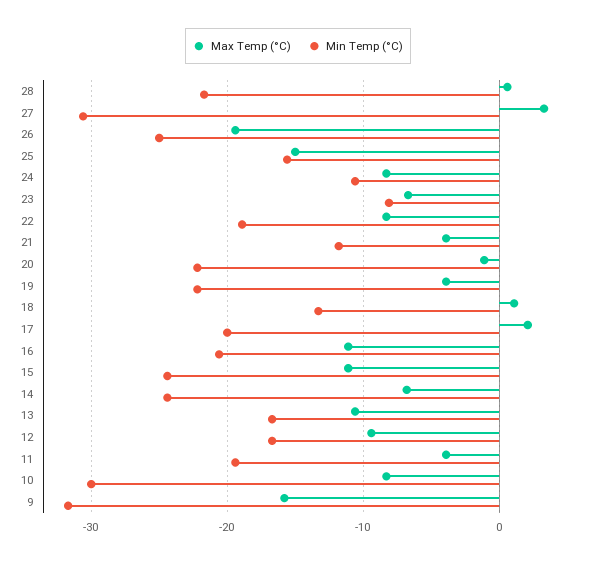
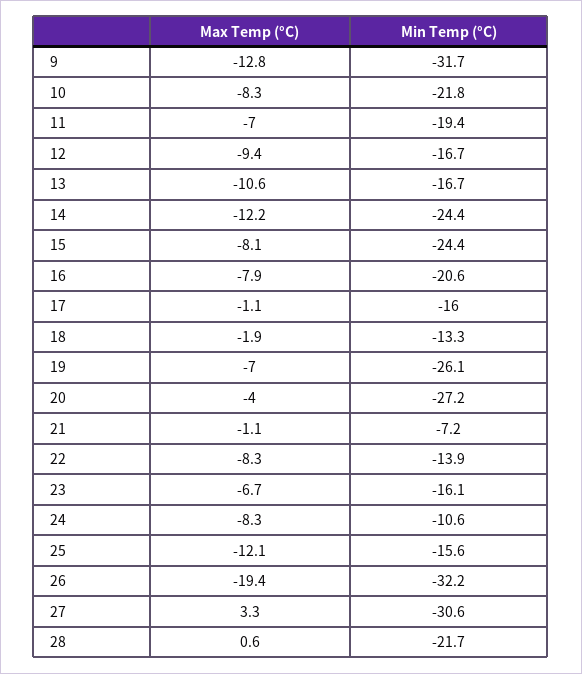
  {
    "Max Temp (°C)": {
      "28": 0.6,
      "27": 3.3,
      "26": -19.4,
-     "25": -15,
+     "25": -12.1,
      "24": -8.3,
      "23": -6.7,
      "22": -8.3,
-     "21": -4,
+     "21": -1.1,
-     "20": -1,
+     "20": -4,
-     "19": -4,
+     "19": -7,
-     "18": 1,
+     "18": -1.9,
-     "17": 2,
+     "17": -1.1,
-     "16": -11,
+     "16": -7.9,
-     "15": -11,
+     "15": -8.1,
-     "14": -7,
+     "14": -12.2,
      "13": -10.6,
      "12": -9.4,
-     "11": -4,
+     "11": -7,
      "10": -8.3,
-     "9": -16
+     "9": -12.8
    },
    "Min Temp (°C)": {
      "28": -21.7,
      "27": -30.6,
-     "26": -25,
+     "26": -32.2,
      "25": -15.6,
      "24": -10.6,
-     "23": -8,
+     "23": -16.1,
-     "22": -19,
+     "22": -13.9,
-     "21": -12,
+     "21": -7.2,
-     "20": -22,
+     "20": -27.2,
-     "19": -22,
+     "19": -26.1,
      "18": -13.3,
-     "17": -20,
+     "17": -16,
      "16": -20.6,
      "15": -24.4,
      "14": -24.4,
      "13": -16.7,
      "12": -16.7,
      "11": -19.4,
-     "10": -30,
+     "10": -21.8,
      "9": -31.7
    }
  }

